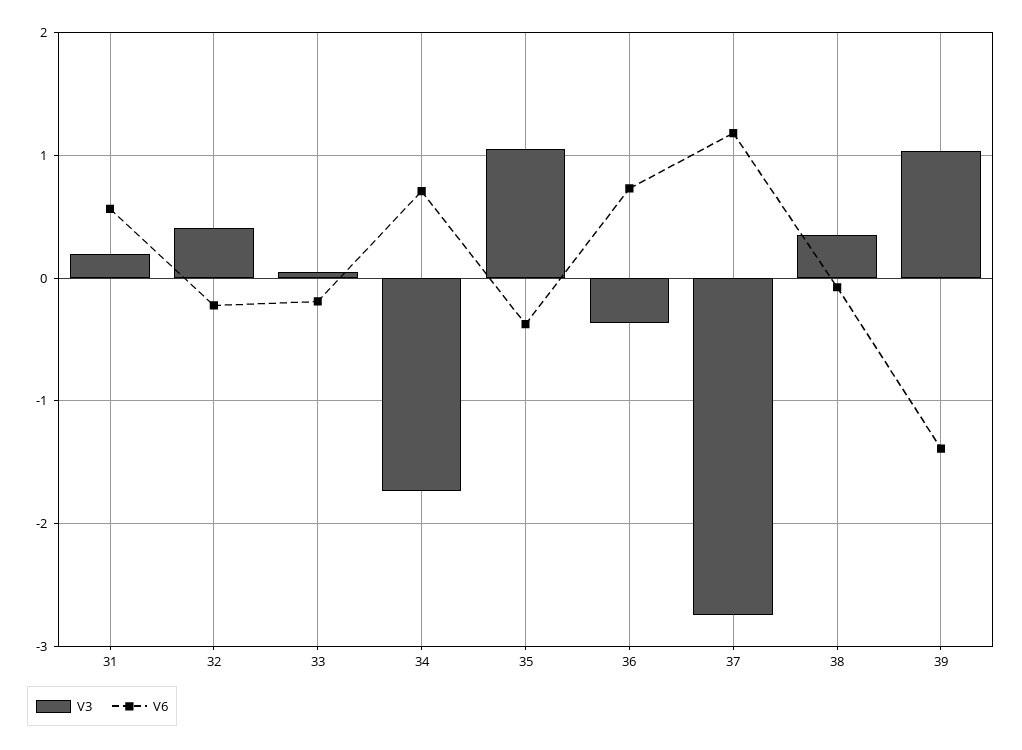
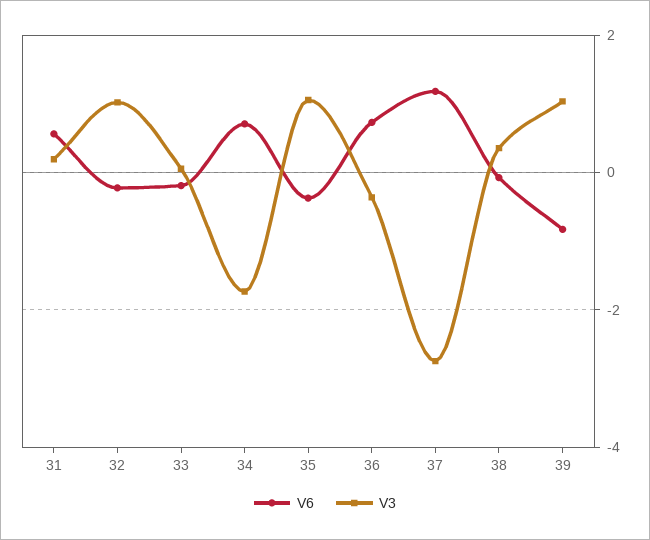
  {
    "V3": {
      "31": 0.2,
-     "32": 0.4,
+     "32": 1,
      "33": 0.1,
      "34": -1.7,
      "35": 1.1,
      "36": -0.4,
      "37": -2.7,
      "38": 0.4,
      "39": 1
    },
    "V6": {
      "31": 0.6,
      "32": -0.2,
      "33": -0.2,
      "34": 0.7,
      "35": -0.4,
      "36": 0.7,
      "37": 1.2,
      "38": -0.1,
-     "39": -1.4
+     "39": -0.8
    }
  }

